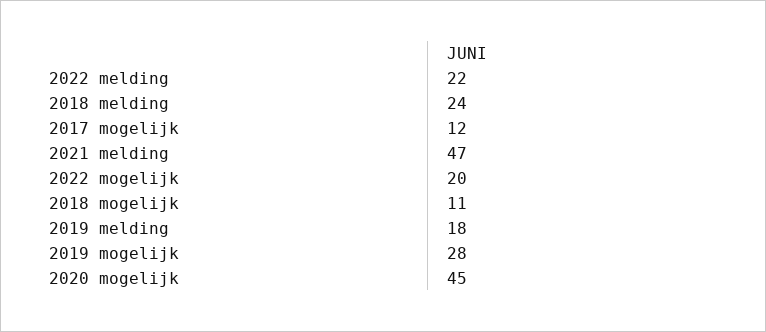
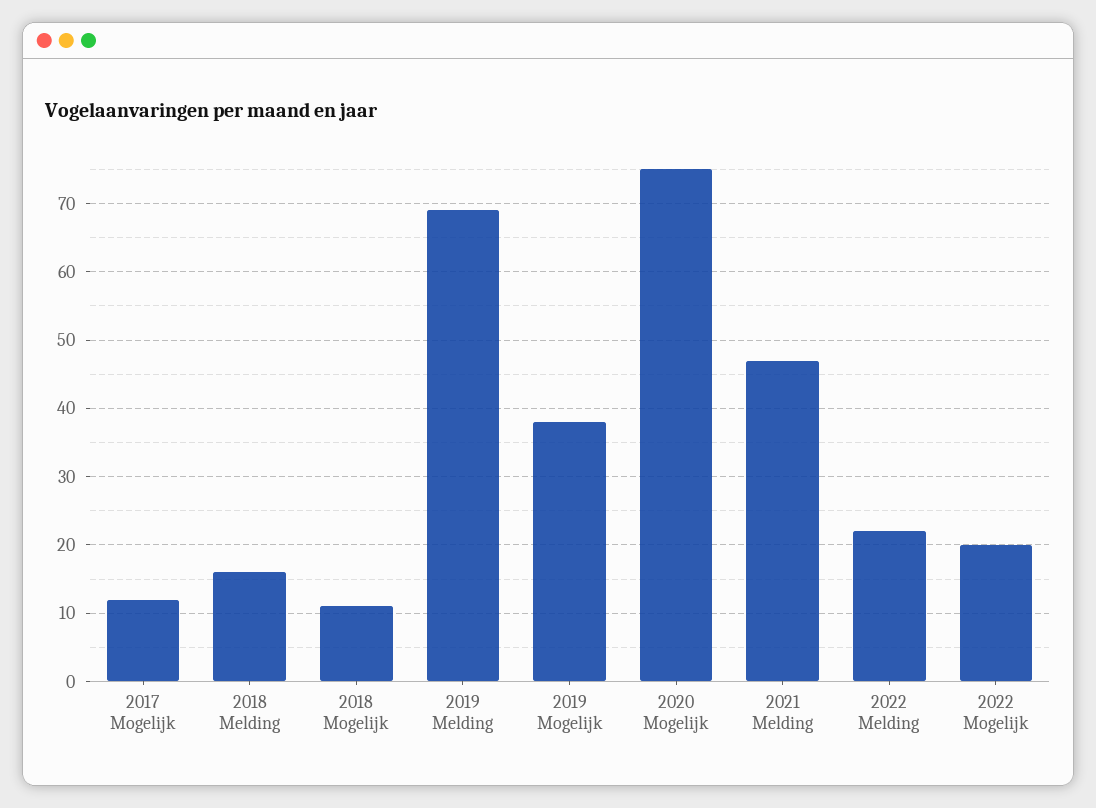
  {
    "2022 melding": 22,
-   "2018 melding": 24,
+   "2018 melding": 16,
    "2017 mogelijk": 12,
    "2021 melding": 47,
    "2022 mogelijk": 20,
    "2018 mogelijk": 11,
-   "2019 melding": 18,
+   "2019 melding": 69,
-   "2019 mogelijk": 28,
+   "2019 mogelijk": 38,
-   "2020 mogelijk": 45
+   "2020 mogelijk": 75
  }

